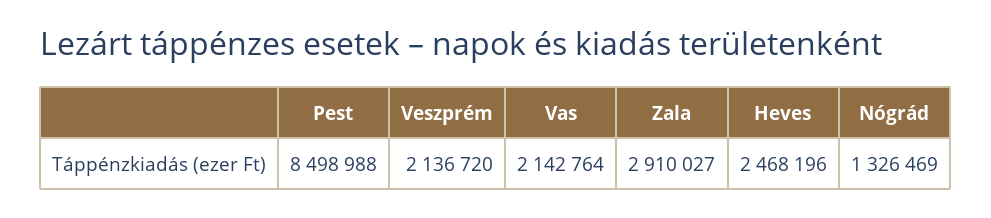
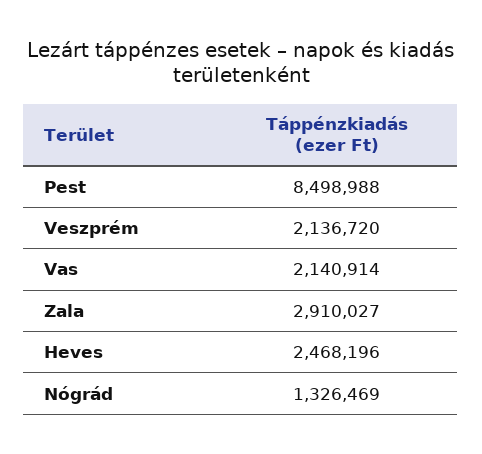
  {
    "Pest": 8498988,
    "Veszprém": 2136720,
-   "Vas": 2142764,
+   "Vas": 2140914,
    "Zala": 2910027,
    "Heves": 2468196,
    "Nógrád": 1326469
  }

